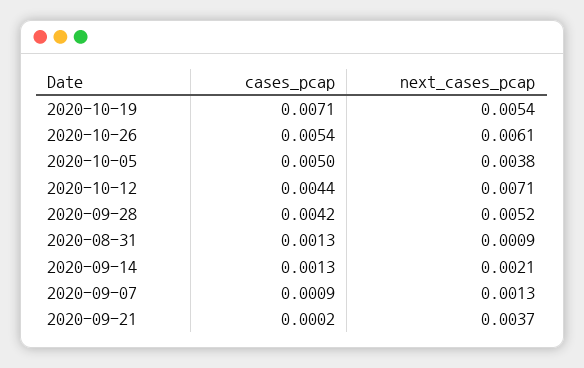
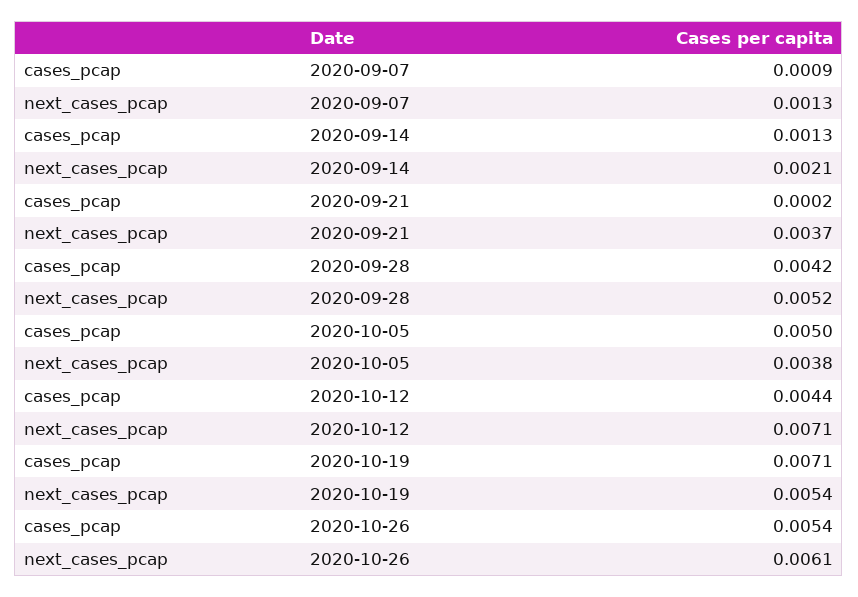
  {
    "cases_pcap": {
      "2020-10-19": 0.0071,
      "2020-10-26": 0.0054,
      "2020-10-05": 0.005,
      "2020-10-12": 0.0044,
      "2020-09-28": 0.0042,
-     "2020-08-31": 0.0013,
      "2020-09-14": 0.0013,
      "2020-09-07": 0.0009,
      "2020-09-21": 0.0002
    },
    "next_cases_pcap": {
      "2020-10-19": 0.0054,
      "2020-10-26": 0.0061,
      "2020-10-05": 0.0038,
      "2020-10-12": 0.0071,
      "2020-09-28": 0.0052,
-     "2020-08-31": 0.0009,
      "2020-09-14": 0.0021,
      "2020-09-07": 0.0013,
      "2020-09-21": 0.0037
    }
  }

